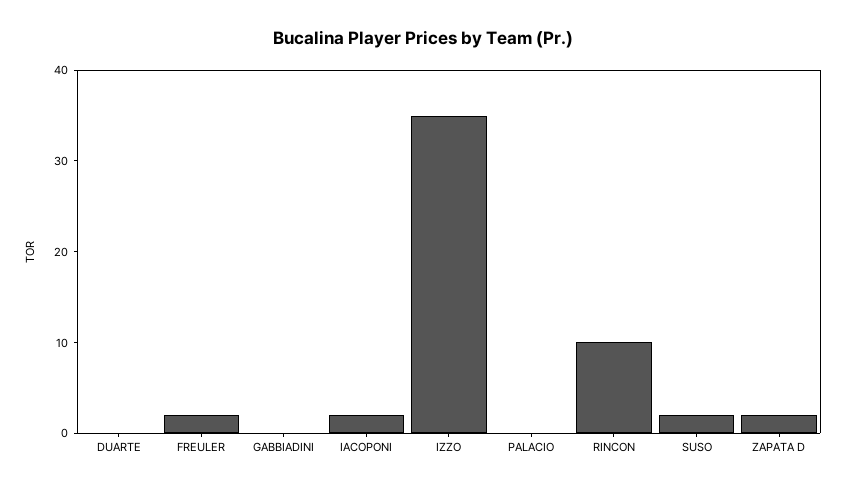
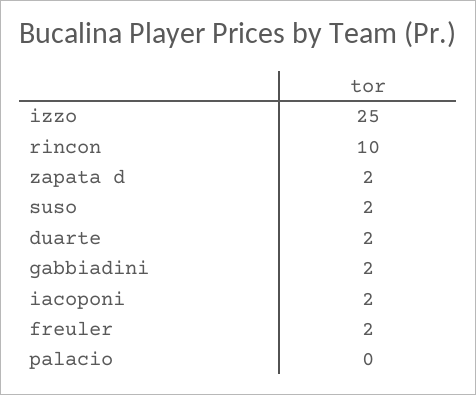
  {
-   "DUARTE": 0,
+   "DUARTE": 2,
    "FREULER": 2,
-   "GABBIADINI": 0,
+   "GABBIADINI": 2,
    "IACOPONI": 2,
-   "IZZO": 35,
+   "IZZO": 25,
    "PALACIO": 0,
    "RINCON": 10,
    "SUSO": 2,
    "ZAPATA D": 2
  }

